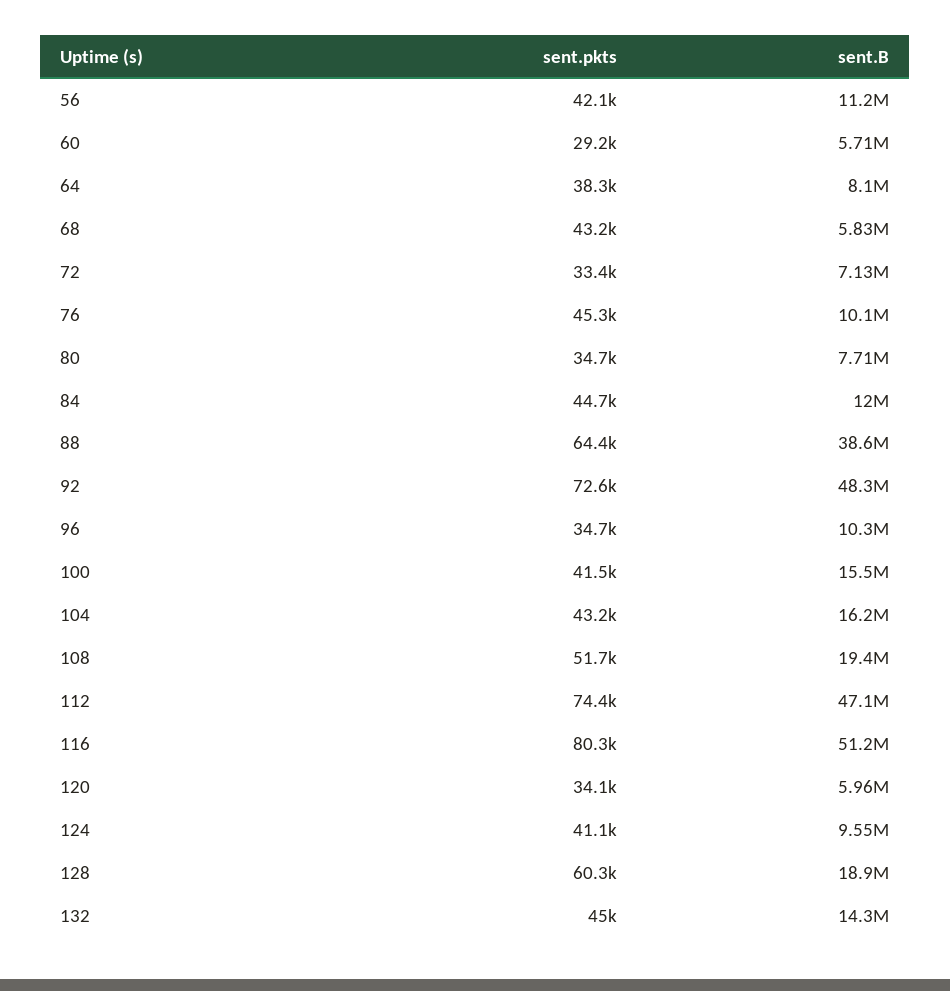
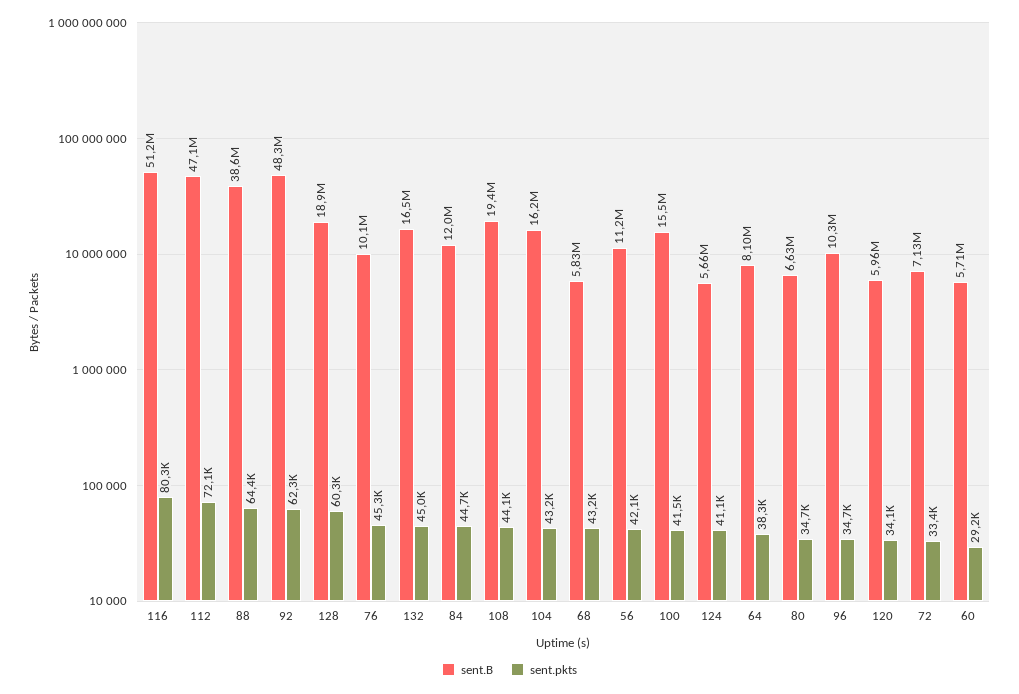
  {
    "sent.pkts": {
      "56": 42100,
      "60": 29200,
      "64": 38300,
      "68": 43200,
      "72": 33400,
      "76": 45300,
      "80": 34700,
      "84": 44700,
      "88": 64400,
-     "92": 72600,
+     "92": 62300,
      "96": 34700,
      "100": 41500,
      "104": 43200,
-     "108": 51700,
+     "108": 44100,
-     "112": 74400,
+     "112": 72100,
      "116": 80300,
      "120": 34100,
      "124": 41100,
      "128": 60300,
      "132": 45000
    },
    "sent.B": {
      "56": 11200000,
      "60": 5710000,
      "64": 8100000,
      "68": 5830000,
      "72": 7130000,
      "76": 10100000,
-     "80": 7710000,
+     "80": 6630000,
      "84": 12000000,
      "88": 38600000,
      "92": 48300000,
      "96": 10300000,
      "100": 15500000,
      "104": 16200000,
      "108": 19400000,
      "112": 47100000,
      "116": 51200000,
      "120": 5960000,
-     "124": 9550000,
+     "124": 5660000,
      "128": 18900000,
-     "132": 14300000
+     "132": 16500000
    }
  }

